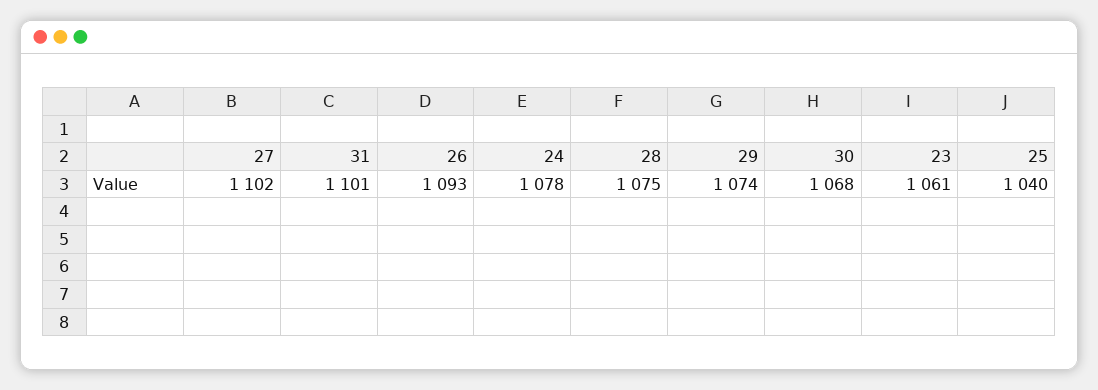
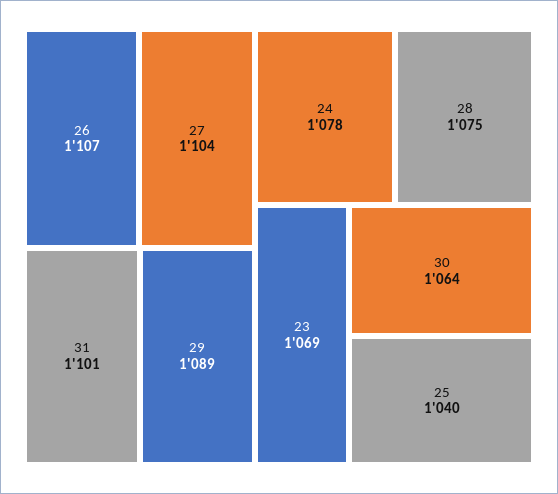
  {
-   "27": 1102,
+   "27": 1104,
    "31": 1101,
-   "26": 1093,
+   "26": 1107,
    "24": 1078,
    "28": 1075,
-   "29": 1074,
+   "29": 1089,
-   "30": 1068,
+   "30": 1064,
-   "23": 1061,
+   "23": 1069,
    "25": 1040
  }

